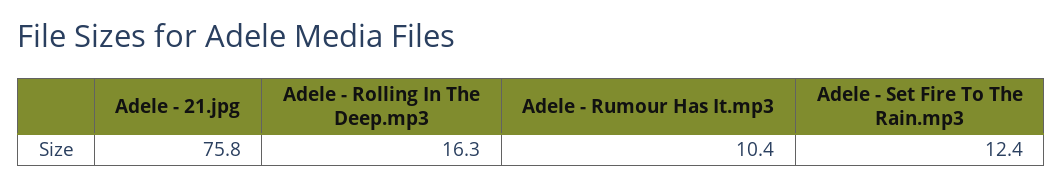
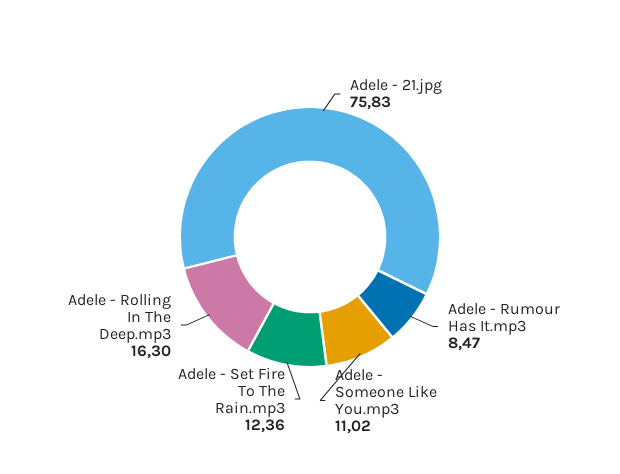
  {
    "Adele - 21.jpg": 75.83,
    "Adele - Rolling In The Deep.mp3": 16.3,
-   "Adele - Rumour Has It.mp3": 10.4,
+   "Adele - Rumour Has It.mp3": 8.47,
-   "Adele - Set Fire To The Rain.mp3": 12.36
+   "Adele - Set Fire To The Rain.mp3": 12.36,
+   "Adele - Someone Like You.mp3": 11.02
  }

